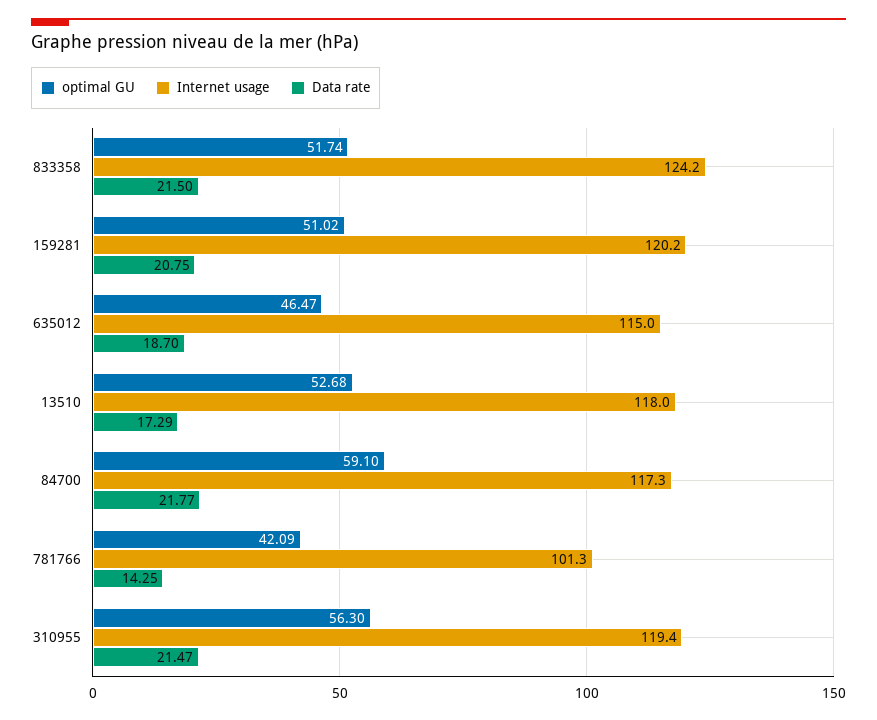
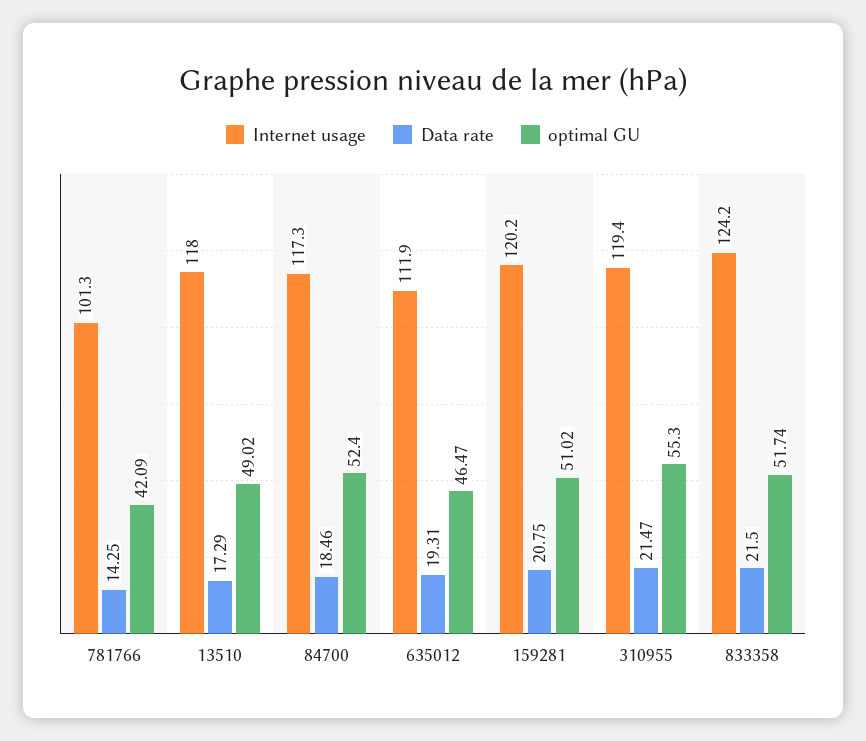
  {
    "optimal GU": {
      "833358": 51.74,
      "159281": 51.02,
      "635012": 46.47,
-     "13510": 52.68,
+     "13510": 49.02,
-     "84700": 59.1,
+     "84700": 52.4,
      "781766": 42.09,
-     "310955": 56.3
+     "310955": 55.3
    },
    "Internet usage": {
      "833358": 124.2,
      "159281": 120.2,
-     "635012": 115,
+     "635012": 111.9,
      "13510": 118,
      "84700": 117.3,
      "781766": 101.3,
      "310955": 119.4
    },
    "Data rate": {
      "833358": 21.5,
      "159281": 20.75,
-     "635012": 18.7,
+     "635012": 19.31,
      "13510": 17.29,
-     "84700": 21.77,
+     "84700": 18.46,
      "781766": 14.25,
      "310955": 21.47
    }
  }

